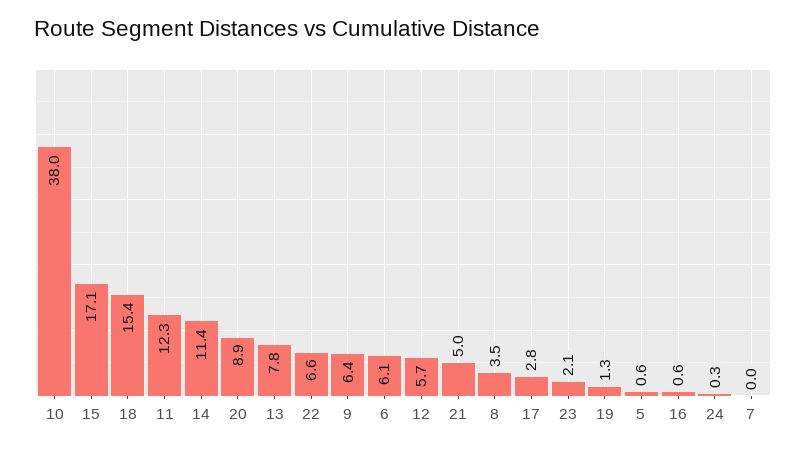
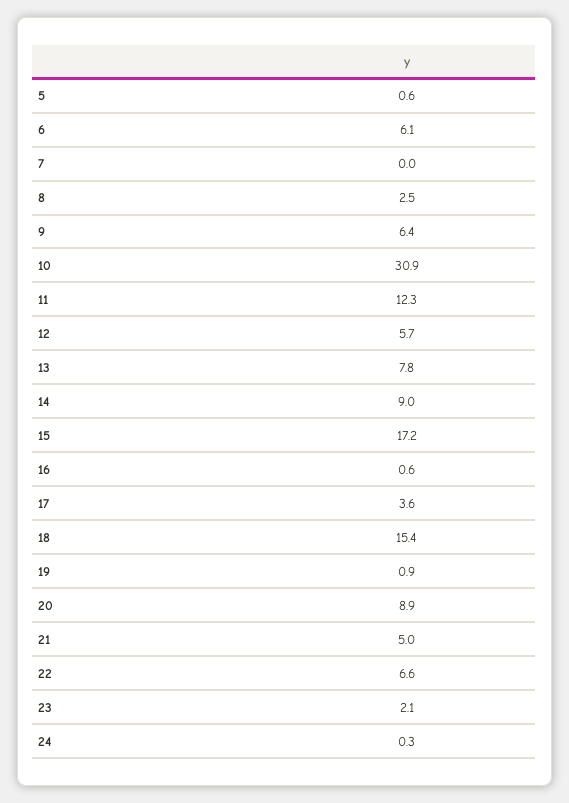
  {
-   "10": 38,
+   "10": 30.9,
-   "15": 17.1,
+   "15": 17.2,
    "18": 15.4,
    "11": 12.3,
-   "14": 11.4,
+   "14": 9,
    "20": 8.9,
    "13": 7.8,
    "22": 6.6,
    "9": 6.4,
    "6": 6.1,
    "12": 5.7,
    "21": 5,
-   "8": 3.5,
+   "8": 2.5,
-   "17": 2.8,
+   "17": 3.6,
    "23": 2.1,
-   "19": 1.3,
+   "19": 0.9,
    "5": 0.6,
    "16": 0.6,
    "24": 0.3,
    "7": 0
  }

